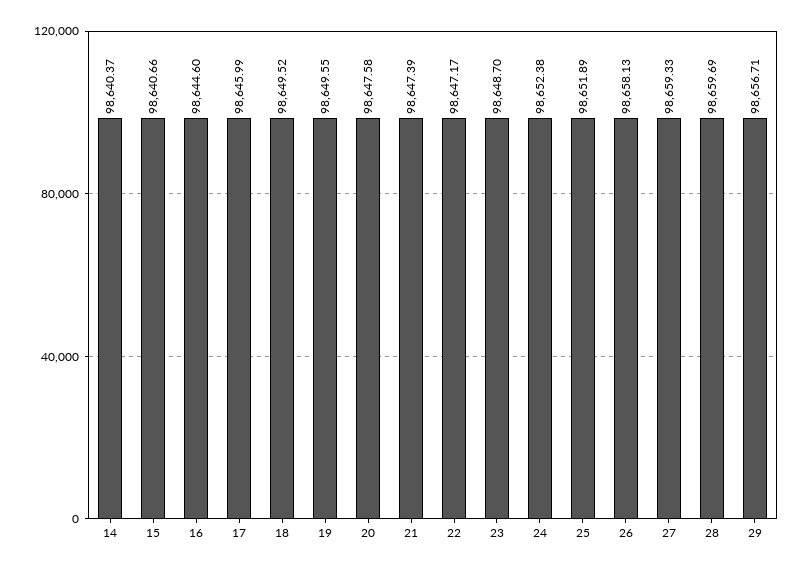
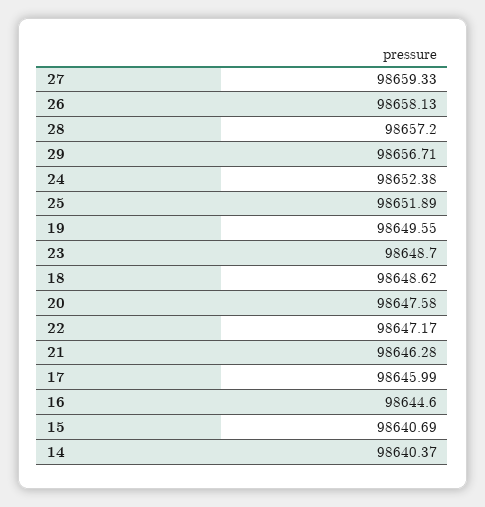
  {
    "14": 98640.37,
-   "15": 98640.66,
+   "15": 98640.69,
    "16": 98644.6,
    "17": 98645.99,
-   "18": 98649.52,
+   "18": 98648.62,
    "19": 98649.55,
    "20": 98647.58,
-   "21": 98647.39,
+   "21": 98646.28,
    "22": 98647.17,
    "23": 98648.7,
    "24": 98652.38,
    "25": 98651.89,
    "26": 98658.13,
    "27": 98659.33,
-   "28": 98659.69,
+   "28": 98657.2,
    "29": 98656.71
  }

